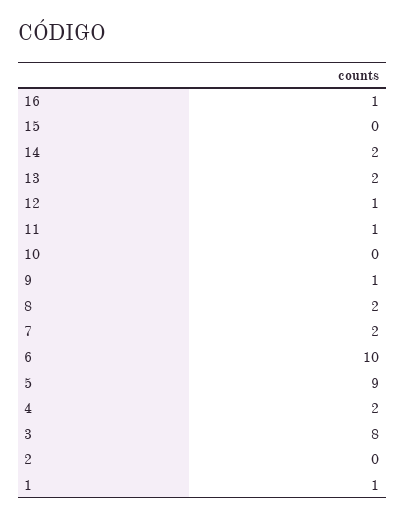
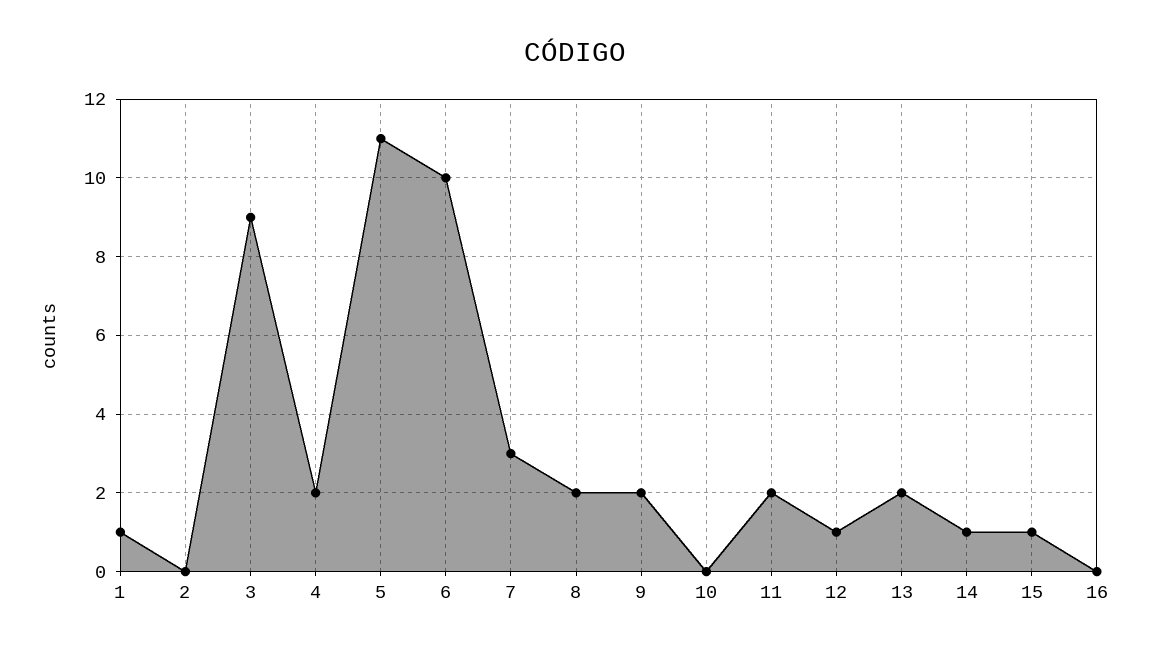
  {
-   "16": 1,
+   "16": 0,
-   "15": 0,
+   "15": 1,
-   "14": 2,
+   "14": 1,
    "13": 2,
    "12": 1,
-   "11": 1,
+   "11": 2,
    "10": 0,
-   "9": 1,
+   "9": 2,
    "8": 2,
-   "7": 2,
+   "7": 3,
    "6": 10,
-   "5": 9,
+   "5": 11,
    "4": 2,
-   "3": 8,
+   "3": 9,
    "2": 0,
    "1": 1
  }

